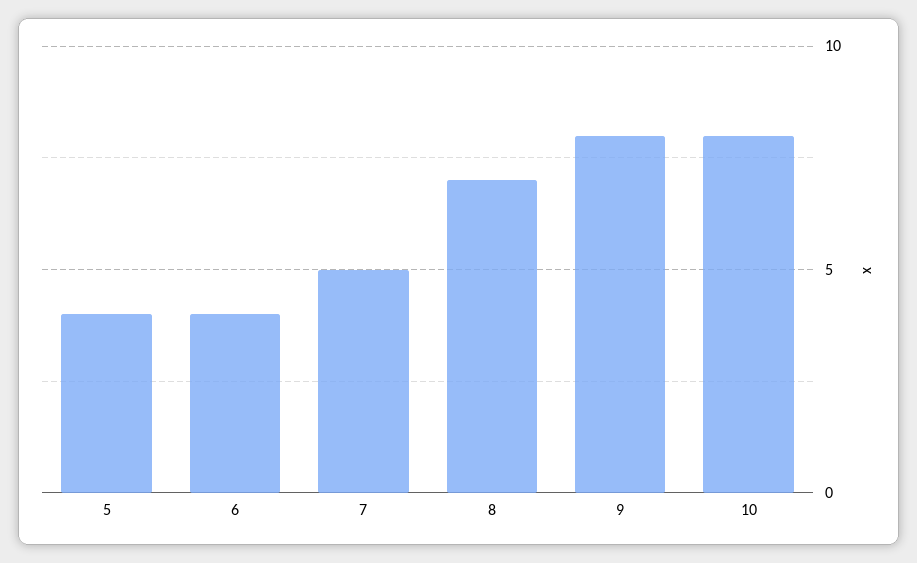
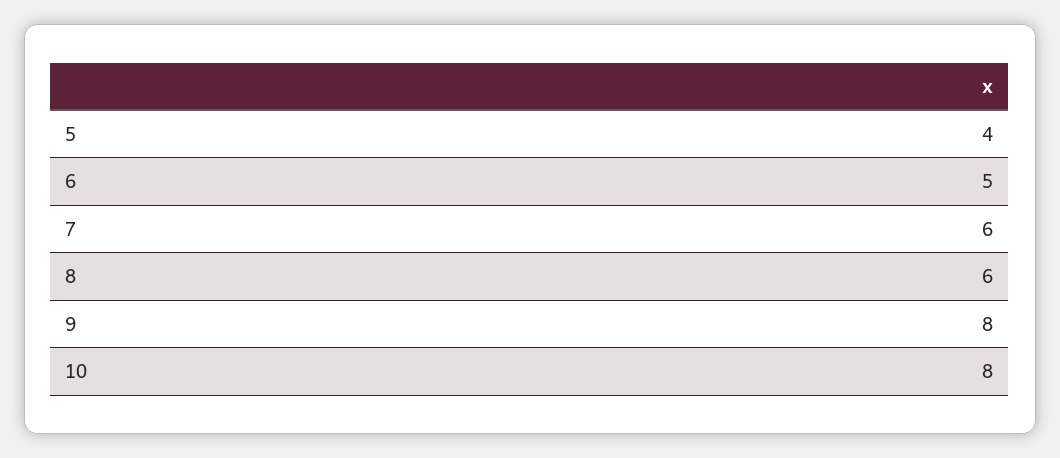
  {
    "5": 4,
-   "6": 4,
+   "6": 5,
-   "7": 5,
+   "7": 6,
-   "8": 7,
+   "8": 6,
    "9": 8,
    "10": 8
  }

